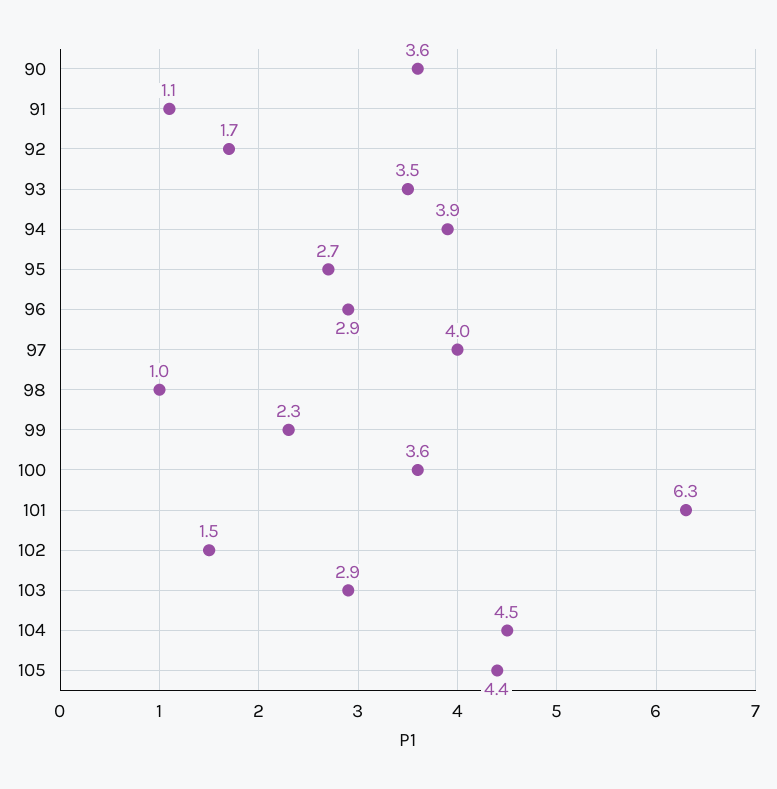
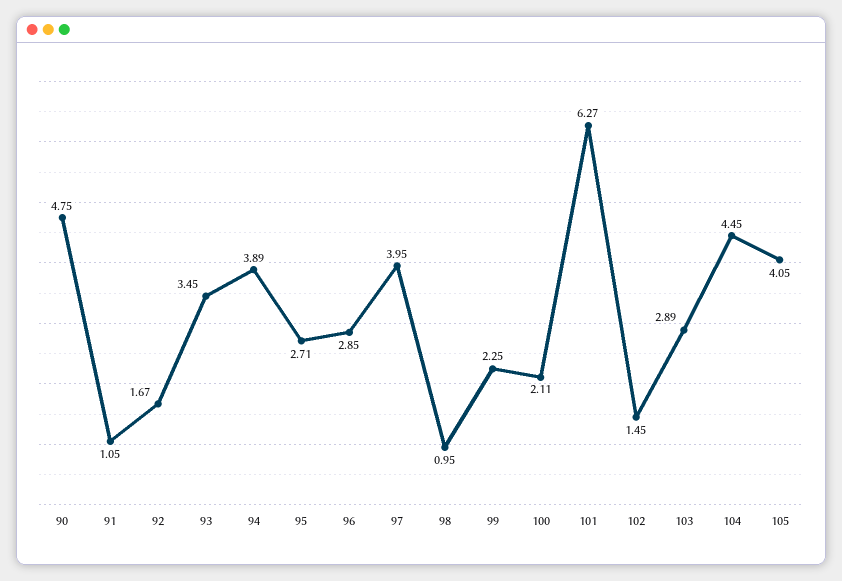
  {
-   "90": 3.6,
+   "90": 4.75,
    "91": 1.05,
    "92": 1.67,
    "93": 3.45,
    "94": 3.89,
    "95": 2.71,
    "96": 2.85,
    "97": 3.95,
    "98": 0.95,
    "99": 2.25,
-   "100": 3.6,
+   "100": 2.11,
    "101": 6.27,
    "102": 1.45,
    "103": 2.89,
    "104": 4.45,
-   "105": 4.4
+   "105": 4.05
  }

